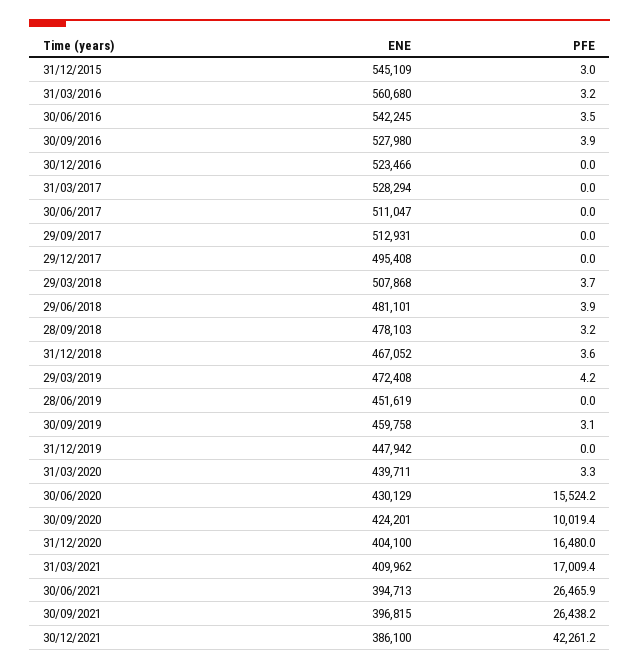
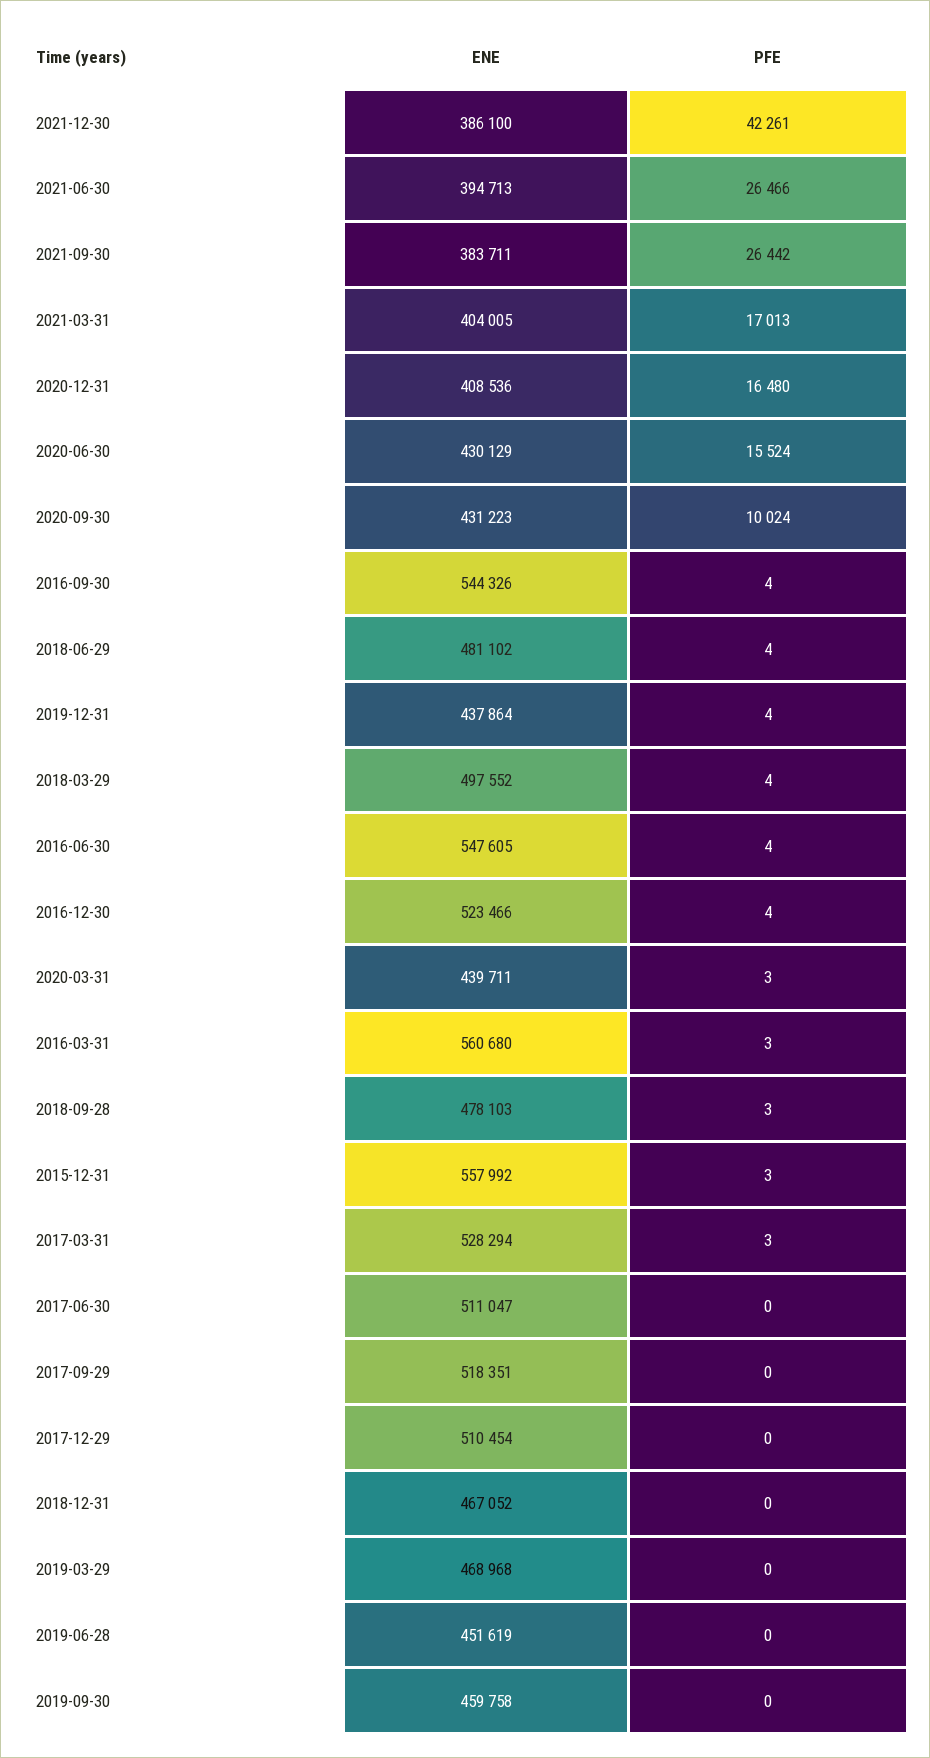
  {
    "ENE": {
-     "31/12/2015": 545109,
+     "31/12/2015": 557992,
      "31/03/2016": 560680,
-     "30/06/2016": 542245,
+     "30/06/2016": 547605,
-     "30/09/2016": 527980,
+     "30/09/2016": 544326,
      "30/12/2016": 523466,
      "31/03/2017": 528294,
      "30/06/2017": 511047,
-     "29/09/2017": 512931,
+     "29/09/2017": 518351,
-     "29/12/2017": 495408,
+     "29/12/2017": 510454,
-     "29/03/2018": 507868,
+     "29/03/2018": 497552,
-     "29/06/2018": 481101,
+     "29/06/2018": 481102,
      "28/09/2018": 478103,
      "31/12/2018": 467052,
-     "29/03/2019": 472408,
+     "29/03/2019": 468968,
      "28/06/2019": 451619,
      "30/09/2019": 459758,
-     "31/12/2019": 447942,
+     "31/12/2019": 437864,
      "31/03/2020": 439711,
      "30/06/2020": 430129,
-     "30/09/2020": 424201,
+     "30/09/2020": 431223,
-     "31/12/2020": 404100,
+     "31/12/2020": 408536,
-     "31/03/2021": 409962,
+     "31/03/2021": 404005,
      "30/06/2021": 394713,
-     "30/09/2021": 396815,
+     "30/09/2021": 383711,
      "30/12/2021": 386100
    },
    "PFE": {
      "31/12/2015": 3,
      "31/03/2016": 3.2,
      "30/06/2016": 3.5,
      "30/09/2016": 3.9,
-     "30/12/2016": 0,
+     "30/12/2016": 4,
-     "31/03/2017": 0,
+     "31/03/2017": 3,
      "30/06/2017": 0,
      "29/09/2017": 0,
      "29/12/2017": 0,
      "29/03/2018": 3.7,
      "29/06/2018": 3.9,
      "28/09/2018": 3.2,
-     "31/12/2018": 3.6,
+     "31/12/2018": 0,
-     "29/03/2019": 4.2,
+     "29/03/2019": 0,
      "28/06/2019": 0,
-     "30/09/2019": 3.1,
+     "30/09/2019": 0,
-     "31/12/2019": 0,
+     "31/12/2019": 4,
      "31/03/2020": 3.3,
      "30/06/2020": 15524.2,
-     "30/09/2020": 10019.4,
+     "30/09/2020": 10024,
      "31/12/2020": 16480,
-     "31/03/2021": 17009.4,
+     "31/03/2021": 17013,
      "30/06/2021": 26465.9,
-     "30/09/2021": 26438.2,
+     "30/09/2021": 26442,
      "30/12/2021": 42261.2
    }
  }

